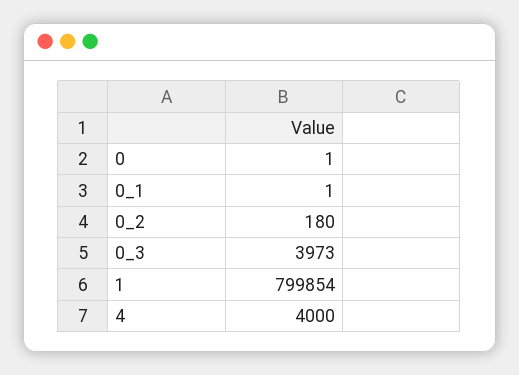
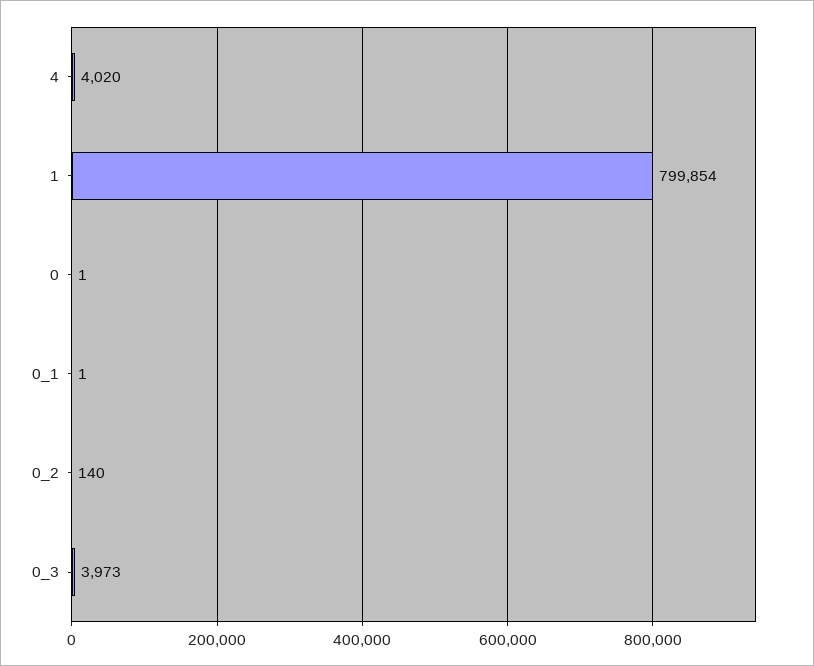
  {
    "0": 1,
    "0_1": 1,
-   "0_2": 180,
+   "0_2": 140,
    "0_3": 3973,
    "1": 799854,
-   "4": 4000
+   "4": 4020
  }

